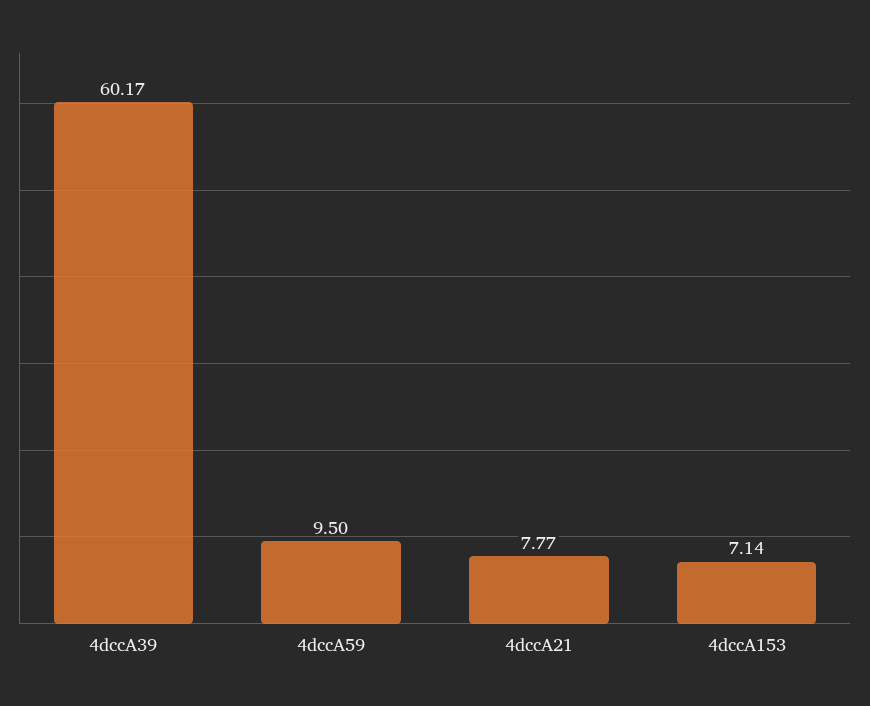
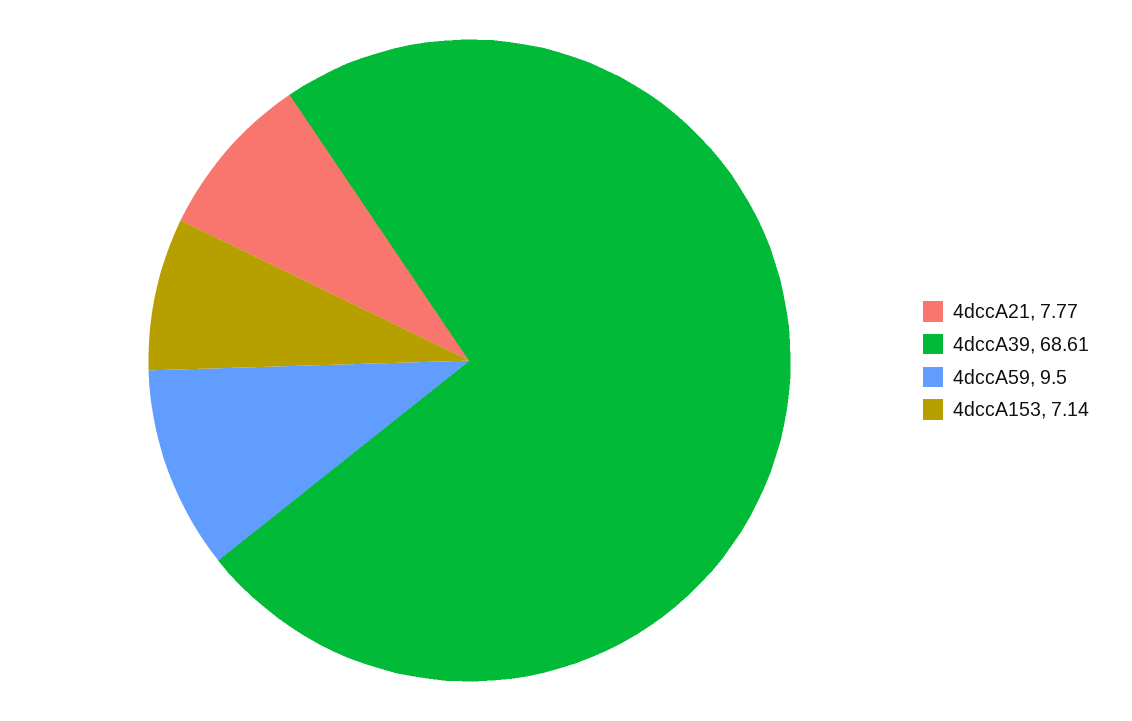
  {
-   "4dccA39": 60.17,
+   "4dccA39": 68.61,
    "4dccA59": 9.5,
    "4dccA21": 7.77,
    "4dccA153": 7.14
  }

